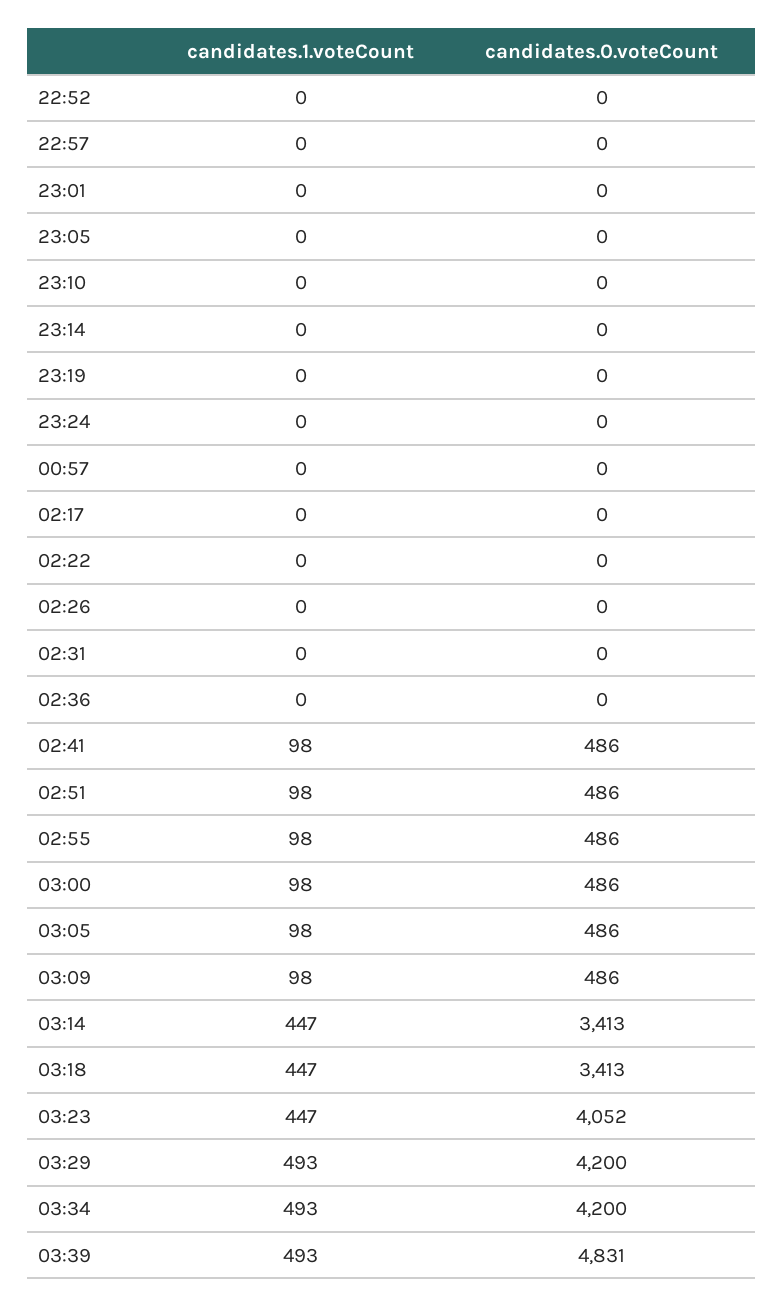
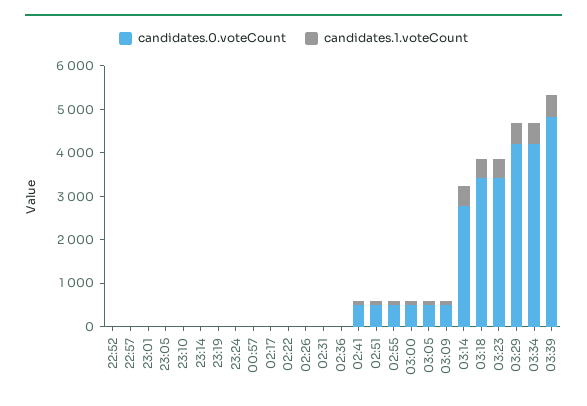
  {
    "candidates.1.voteCount": {
      "22:52": 0,
      "22:57": 0,
      "23:01": 0,
      "23:05": 0,
      "23:10": 0,
      "23:14": 0,
      "23:19": 0,
      "23:24": 0,
      "00:57": 0,
      "02:17": 0,
      "02:22": 0,
      "02:26": 0,
      "02:31": 0,
      "02:36": 0,
      "02:41": 98,
      "02:51": 98,
      "02:55": 98,
      "03:00": 98,
      "03:05": 98,
      "03:09": 98,
      "03:14": 447,
      "03:18": 447,
      "03:23": 447,
      "03:29": 493,
      "03:34": 493,
      "03:39": 493
    },
    "candidates.0.voteCount": {
      "22:52": 0,
      "22:57": 0,
      "23:01": 0,
      "23:05": 0,
      "23:10": 0,
      "23:14": 0,
      "23:19": 0,
      "23:24": 0,
      "00:57": 0,
      "02:17": 0,
      "02:22": 0,
      "02:26": 0,
      "02:31": 0,
      "02:36": 0,
      "02:41": 486,
      "02:51": 486,
      "02:55": 486,
      "03:00": 486,
      "03:05": 486,
      "03:09": 486,
-     "03:14": 3413,
+     "03:14": 2800,
      "03:18": 3413,
-     "03:23": 4052,
+     "03:23": 3400,
      "03:29": 4200,
      "03:34": 4200,
      "03:39": 4831
    }
  }

